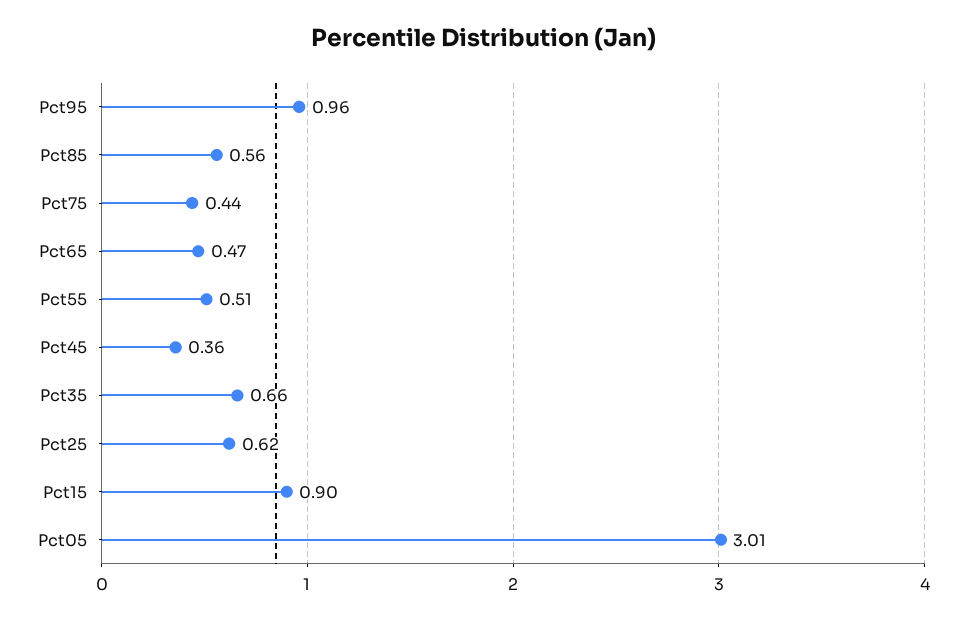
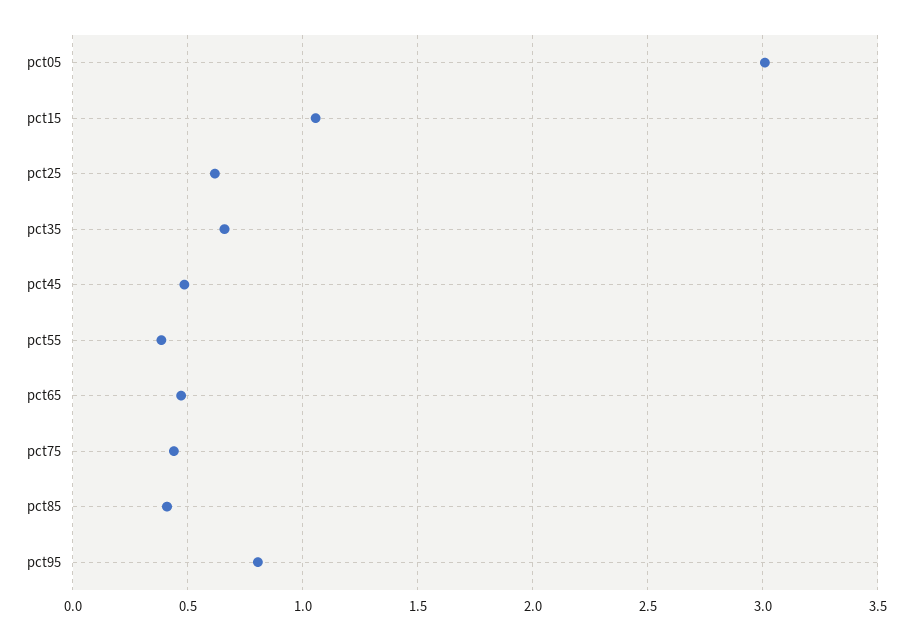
  {
-   "Pct95": 0.96,
+   "Pct95": 0.8,
-   "Pct85": 0.56,
+   "Pct85": 0.4,
    "Pct75": 0.44,
    "Pct65": 0.47,
-   "Pct55": 0.51,
+   "Pct55": 0.4,
-   "Pct45": 0.36,
+   "Pct45": 0.5,
    "Pct35": 0.66,
    "Pct25": 0.62,
-   "Pct15": 0.9,
+   "Pct15": 1.05,
    "Pct05": 3.01
  }

